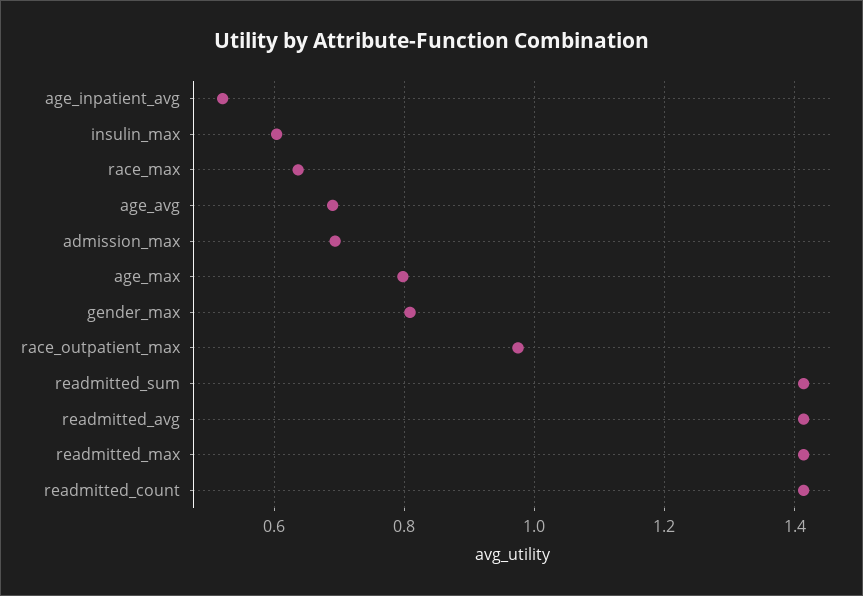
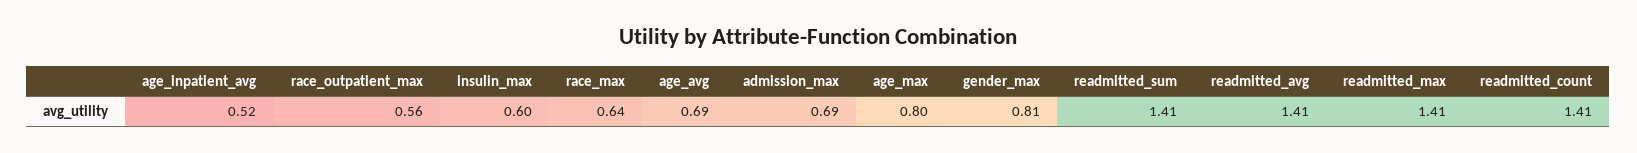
  {
    "age_inpatient_avg": 0.52,
    "insulin_max": 0.6,
    "race_max": 0.64,
    "age_avg": 0.69,
    "admission_max": 0.69,
    "age_max": 0.8,
    "gender_max": 0.81,
-   "race_outpatient_max": 0.98,
+   "race_outpatient_max": 0.56,
    "readmitted_sum": 1.41,
    "readmitted_avg": 1.41,
    "readmitted_max": 1.41,
    "readmitted_count": 1.41
  }

